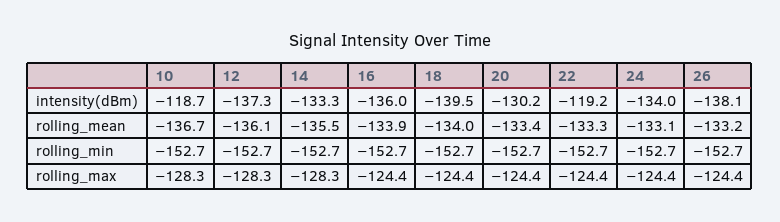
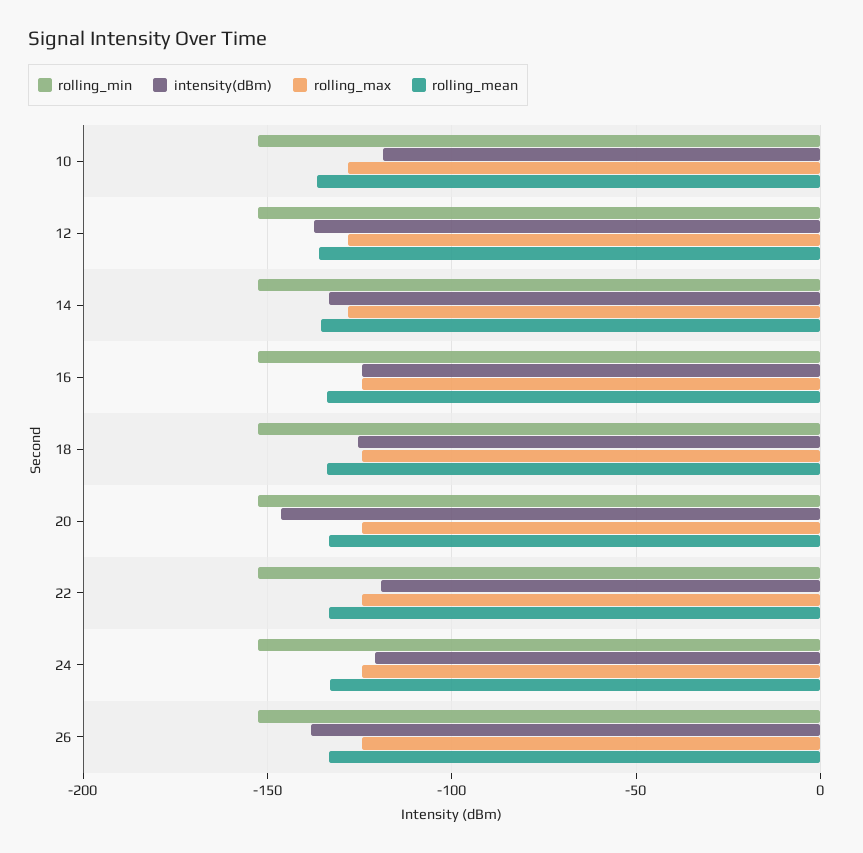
  {
    "intensity(dBm)": {
      "10": -118.7,
      "12": -137.3,
      "14": -133.3,
-     "16": -136,
+     "16": -125,
-     "18": -139.5,
+     "18": -125,
-     "20": -130.2,
+     "20": -145,
      "22": -119.2,
-     "24": -134,
+     "24": -120,
      "26": -138.1
    },
    "rolling_mean": {
      "10": -136.7,
      "12": -136.1,
      "14": -135.5,
      "16": -133.9,
      "18": -134,
      "20": -133.4,
      "22": -133.3,
      "24": -133.1,
      "26": -133.2
    },
    "rolling_min": {
      "10": -152.7,
      "12": -152.7,
      "14": -152.7,
      "16": -152.7,
      "18": -152.7,
      "20": -152.7,
      "22": -152.7,
      "24": -152.7,
      "26": -152.7
    },
    "rolling_max": {
      "10": -128.3,
      "12": -128.3,
      "14": -128.3,
      "16": -124.4,
      "18": -124.4,
      "20": -124.4,
      "22": -124.4,
      "24": -124.4,
      "26": -124.4
    }
  }

